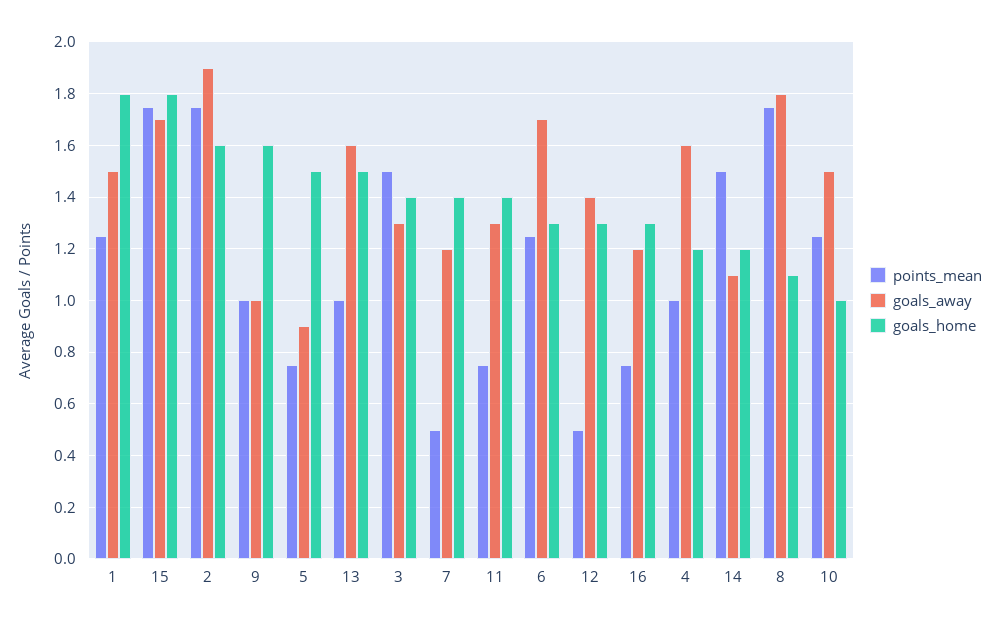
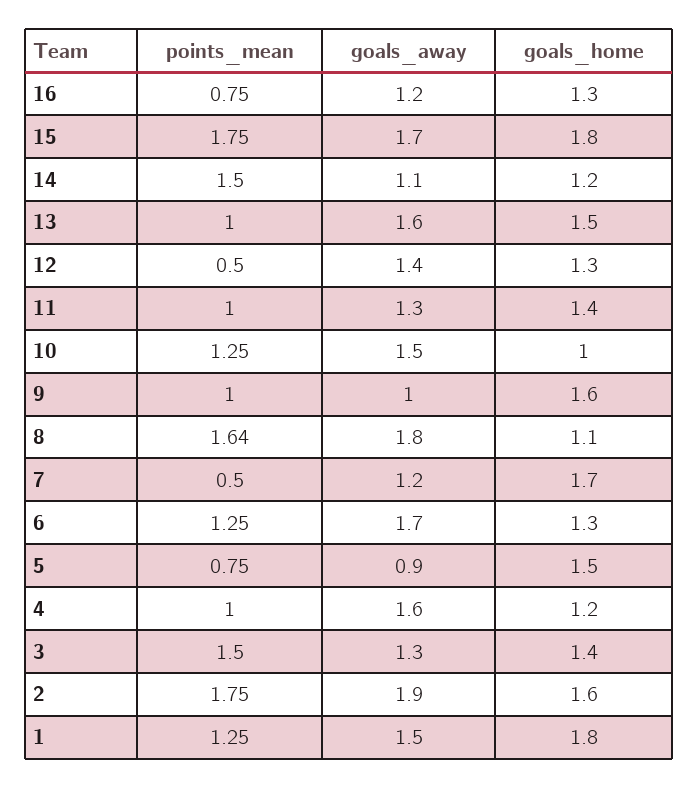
  {
    "points_mean": {
      "1": 1.25,
      "15": 1.75,
      "2": 1.75,
      "9": 1,
      "5": 0.75,
      "13": 1,
      "3": 1.5,
      "7": 0.5,
-     "11": 0.75,
+     "11": 1,
      "6": 1.25,
      "12": 0.5,
      "16": 0.75,
      "4": 1,
      "14": 1.5,
-     "8": 1.75,
+     "8": 1.64,
      "10": 1.25
    },
    "goals_away": {
      "1": 1.5,
      "15": 1.7,
      "2": 1.9,
      "9": 1,
      "5": 0.9,
      "13": 1.6,
      "3": 1.3,
      "7": 1.2,
      "11": 1.3,
      "6": 1.7,
      "12": 1.4,
      "16": 1.2,
      "4": 1.6,
      "14": 1.1,
      "8": 1.8,
      "10": 1.5
    },
    "goals_home": {
      "1": 1.8,
      "15": 1.8,
      "2": 1.6,
      "9": 1.6,
      "5": 1.5,
      "13": 1.5,
      "3": 1.4,
-     "7": 1.4,
+     "7": 1.7,
      "11": 1.4,
      "6": 1.3,
      "12": 1.3,
      "16": 1.3,
      "4": 1.2,
      "14": 1.2,
      "8": 1.1,
      "10": 1
    }
  }

